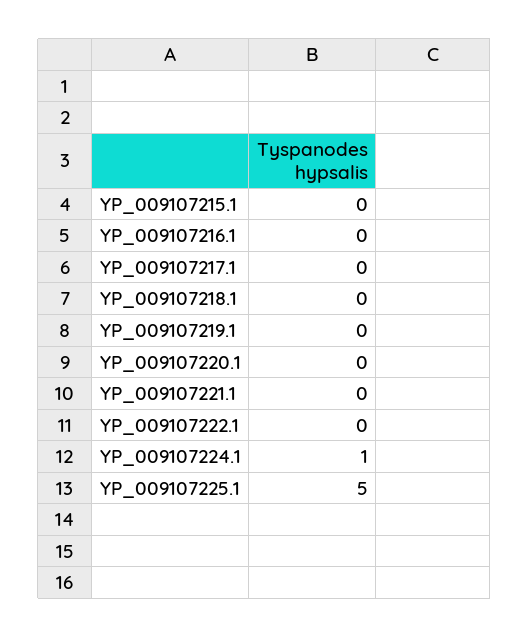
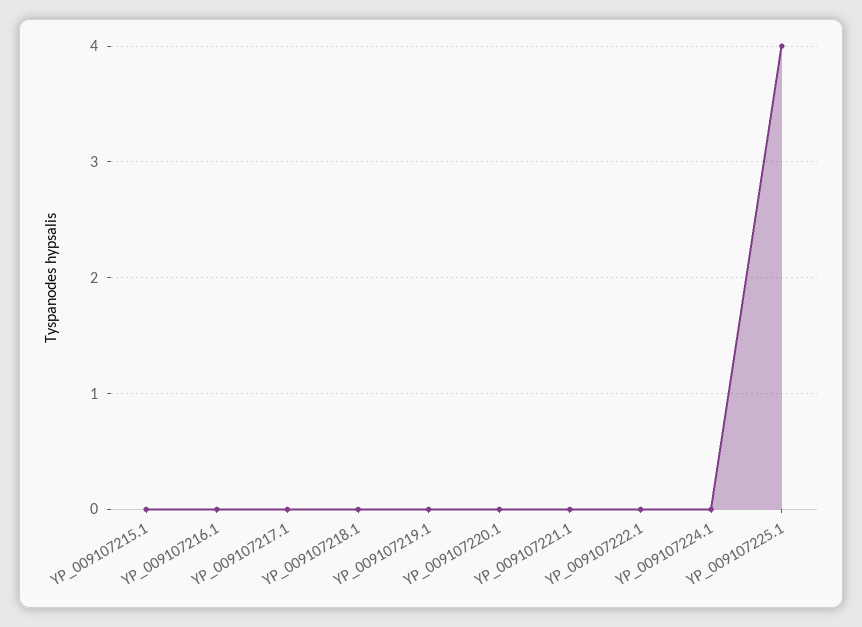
  {
    "YP_009107215.1": 0,
    "YP_009107216.1": 0,
    "YP_009107217.1": 0,
    "YP_009107218.1": 0,
    "YP_009107219.1": 0,
    "YP_009107220.1": 0,
    "YP_009107221.1": 0,
    "YP_009107222.1": 0,
-   "YP_009107224.1": 1,
+   "YP_009107224.1": 0,
-   "YP_009107225.1": 5
+   "YP_009107225.1": 4
  }

